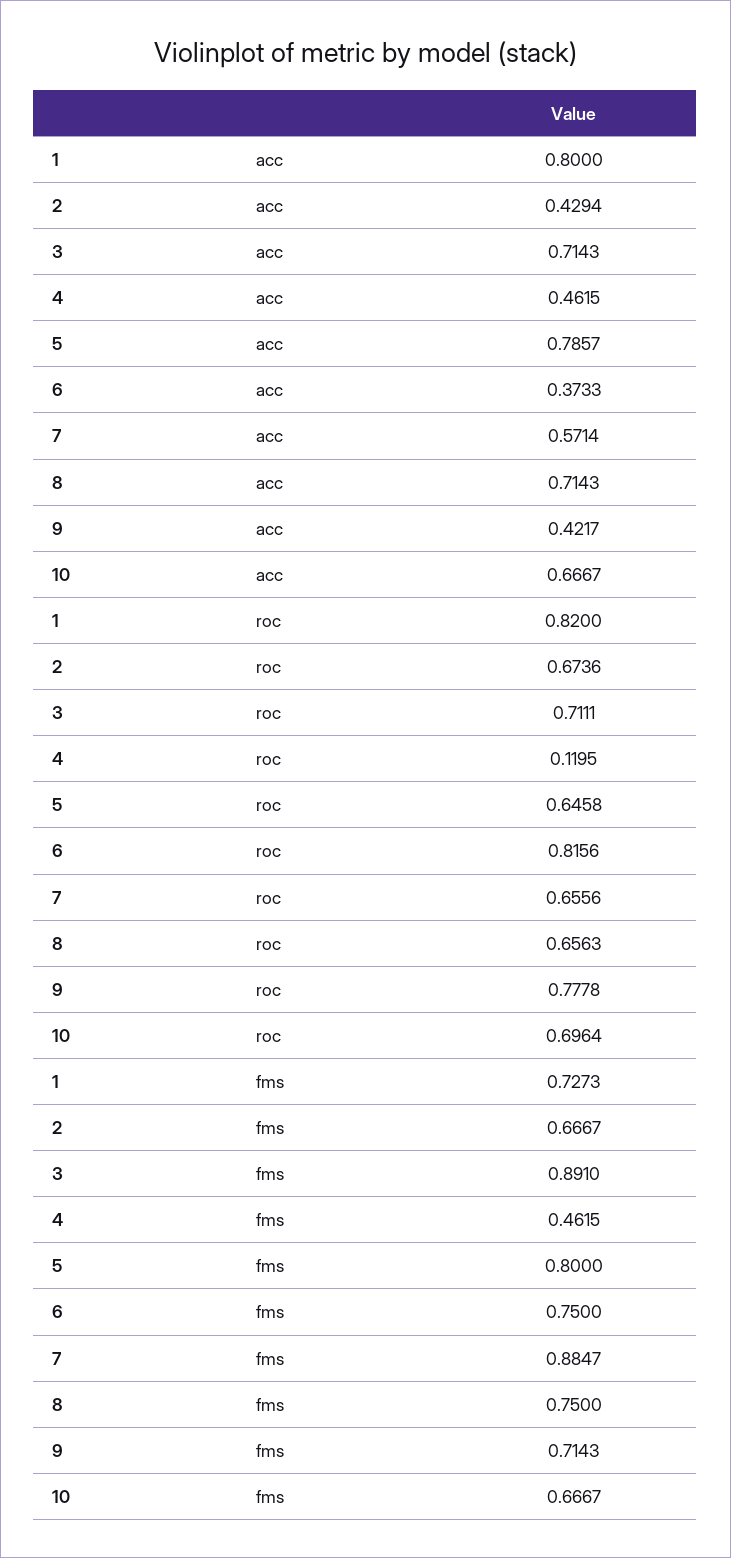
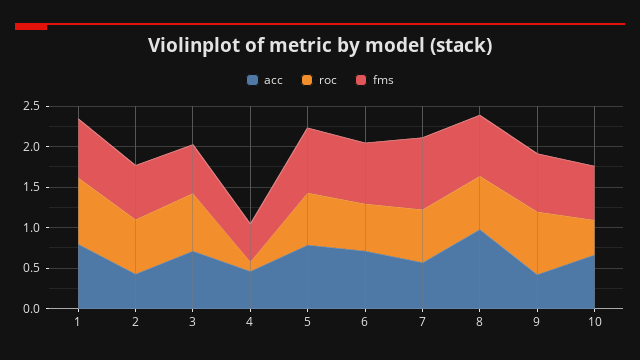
  {
    "acc": {
      "1": 0.8,
      "2": 0.4294,
      "3": 0.7143,
      "4": 0.4615,
      "5": 0.7857,
-     "6": 0.3733,
+     "6": 0.7,
      "7": 0.5714,
-     "8": 0.7143,
+     "8": 1,
      "9": 0.4217,
      "10": 0.6667
    },
    "roc": {
      "1": 0.82,
      "2": 0.6736,
      "3": 0.7111,
      "4": 0.1195,
      "5": 0.6458,
-     "6": 0.8156,
+     "6": 0.6,
      "7": 0.6556,
      "8": 0.6563,
      "9": 0.7778,
-     "10": 0.6964
+     "10": 0.4
    },
    "fms": {
      "1": 0.7273,
      "2": 0.6667,
-     "3": 0.891,
+     "3": 0.6,
      "4": 0.4615,
      "5": 0.8,
      "6": 0.75,
      "7": 0.8847,
      "8": 0.75,
      "9": 0.7143,
      "10": 0.6667
    }
  }

